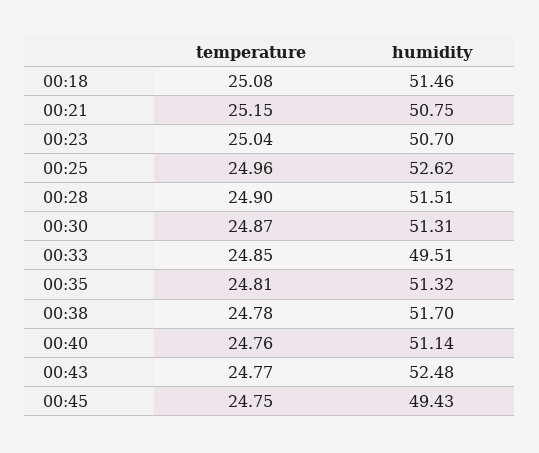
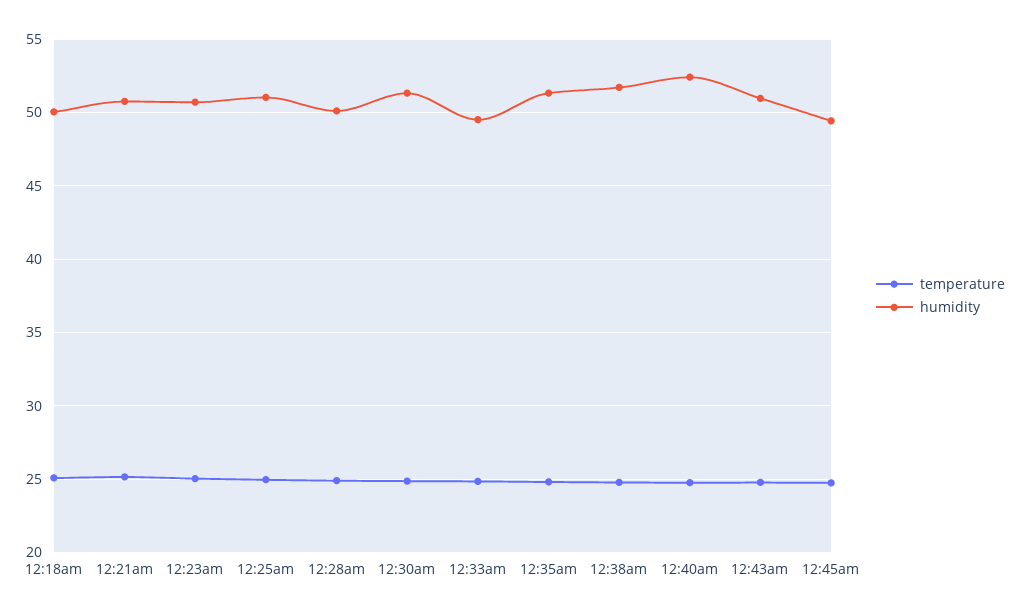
  {
    "temperature": {
      "00:18": 25.08,
      "00:21": 25.15,
      "00:23": 25.04,
      "00:25": 24.96,
      "00:28": 24.9,
      "00:30": 24.87,
      "00:33": 24.85,
      "00:35": 24.81,
      "00:38": 24.78,
      "00:40": 24.76,
      "00:43": 24.77,
      "00:45": 24.75
    },
    "humidity": {
-     "00:18": 51.46,
+     "00:18": 50,
      "00:21": 50.75,
      "00:23": 50.7,
-     "00:25": 52.62,
+     "00:25": 51,
-     "00:28": 51.51,
+     "00:28": 50,
      "00:30": 51.31,
      "00:33": 49.51,
      "00:35": 51.32,
      "00:38": 51.7,
-     "00:40": 51.14,
+     "00:40": 52.5,
-     "00:43": 52.48,
+     "00:43": 51,
      "00:45": 49.43
    }
  }

